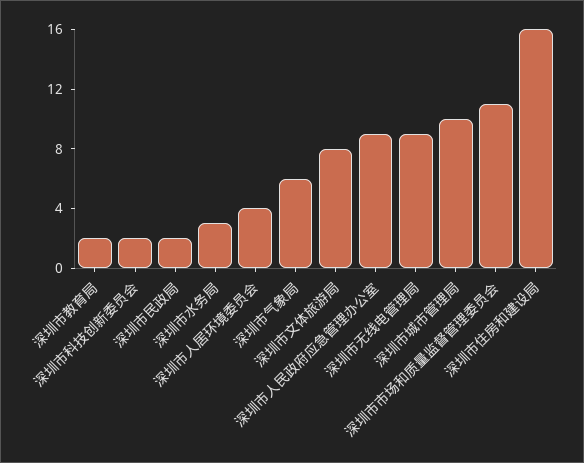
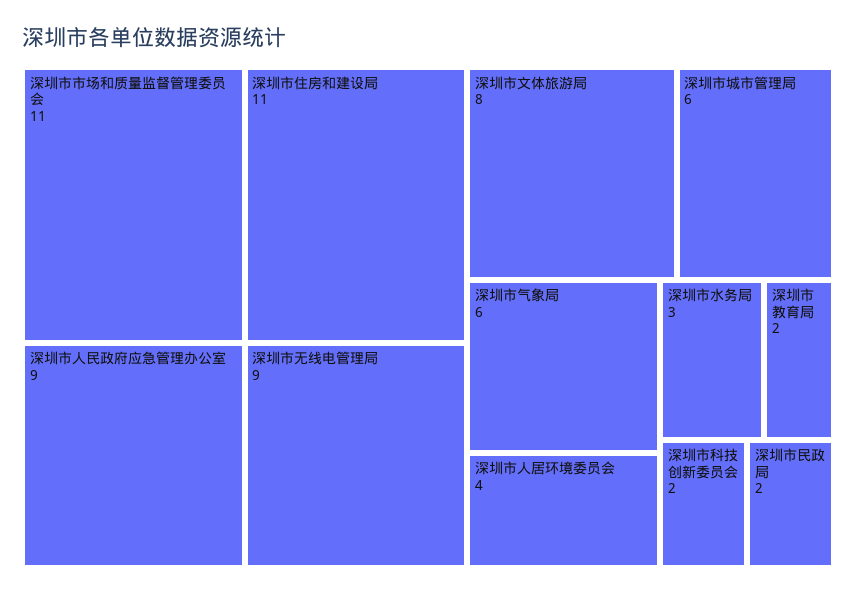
  {
    "深圳市教育局": 2,
    "深圳市科技创新委员会": 2,
    "深圳市民政局": 2,
    "深圳市水务局": 3,
    "深圳市人居环境委员会": 4,
    "深圳市气象局": 6,
    "深圳市文体旅游局": 8,
    "深圳市人民政府应急管理办公室": 9,
    "深圳市无线电管理局": 9,
-   "深圳市城市管理局": 10,
+   "深圳市城市管理局": 6,
    "深圳市市场和质量监督管理委员会": 11,
-   "深圳市住房和建设局": 16
+   "深圳市住房和建设局": 11
  }

